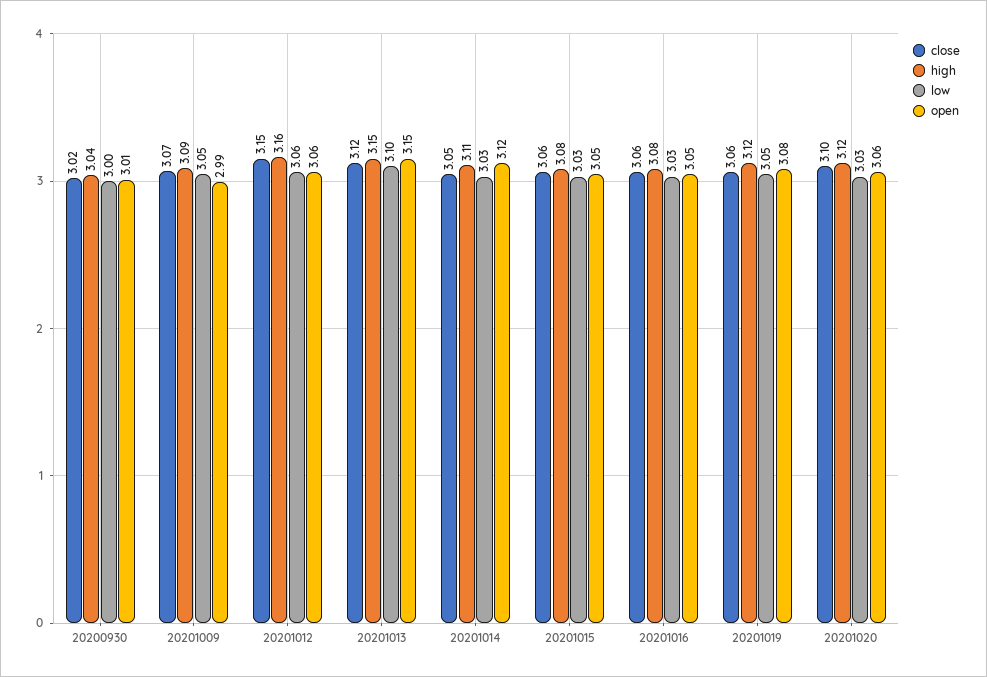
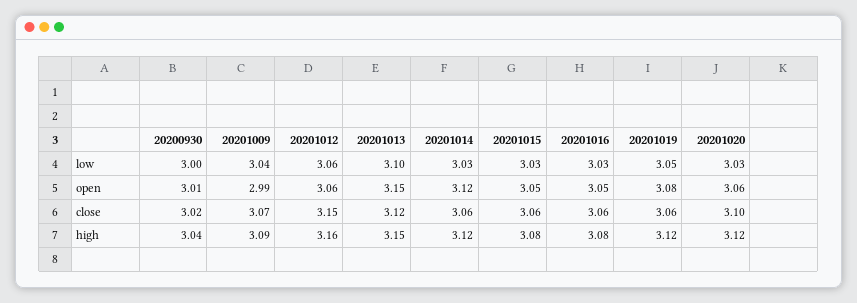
  {
    "close": {
      "20200930": 3.02,
      "20201009": 3.07,
      "20201012": 3.15,
      "20201013": 3.12,
-     "20201014": 3.05,
+     "20201014": 3.06,
      "20201015": 3.06,
      "20201016": 3.06,
      "20201019": 3.06,
      "20201020": 3.1
    },
    "high": {
      "20200930": 3.04,
      "20201009": 3.09,
      "20201012": 3.16,
      "20201013": 3.15,
-     "20201014": 3.11,
+     "20201014": 3.12,
      "20201015": 3.08,
      "20201016": 3.08,
      "20201019": 3.12,
      "20201020": 3.12
    },
    "low": {
      "20200930": 3,
-     "20201009": 3.05,
+     "20201009": 3.04,
      "20201012": 3.06,
      "20201013": 3.1,
      "20201014": 3.03,
      "20201015": 3.03,
      "20201016": 3.03,
      "20201019": 3.05,
      "20201020": 3.03
    },
    "open": {
      "20200930": 3.01,
      "20201009": 2.99,
      "20201012": 3.06,
      "20201013": 3.15,
      "20201014": 3.12,
      "20201015": 3.05,
      "20201016": 3.05,
      "20201019": 3.08,
      "20201020": 3.06
    }
  }

